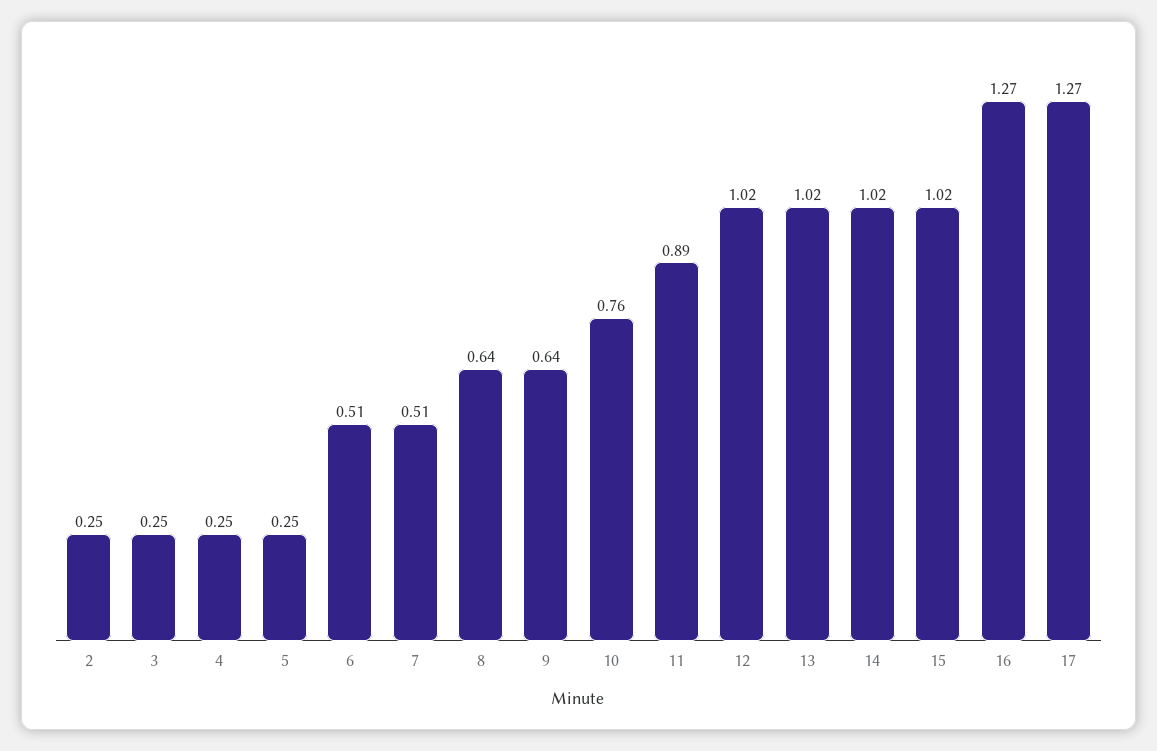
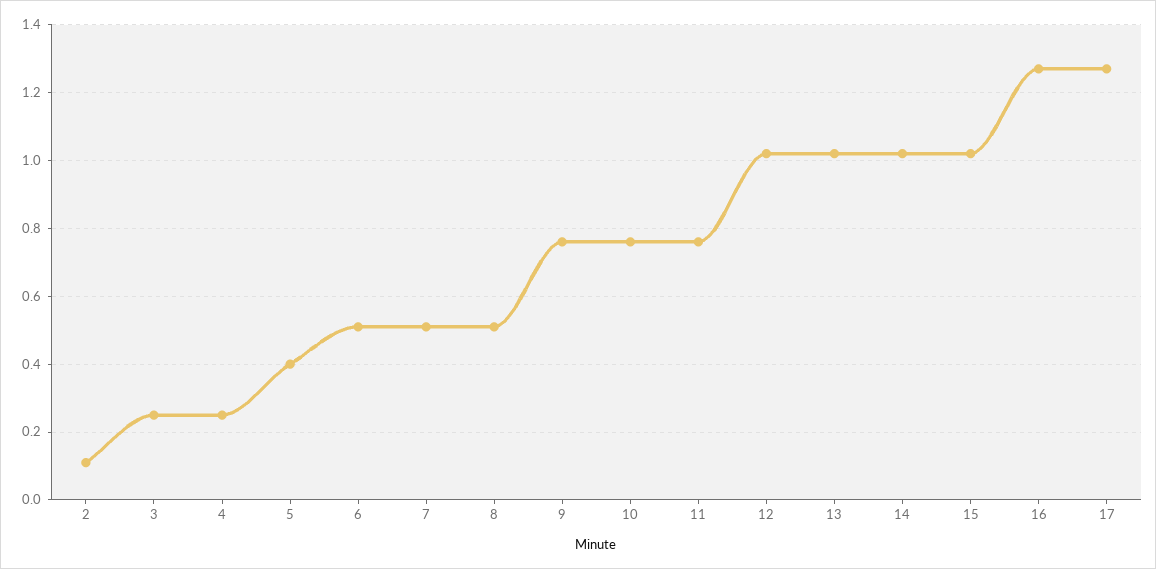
  {
-   "2": 0.25,
+   "2": 0.1,
    "3": 0.25,
    "4": 0.25,
-   "5": 0.25,
+   "5": 0.4,
    "6": 0.51,
    "7": 0.51,
-   "8": 0.64,
+   "8": 0.5,
-   "9": 0.64,
+   "9": 0.75,
    "10": 0.76,
-   "11": 0.89,
+   "11": 0.75,
    "12": 1.02,
    "13": 1.02,
    "14": 1.02,
    "15": 1.02,
    "16": 1.27,
    "17": 1.27
  }

